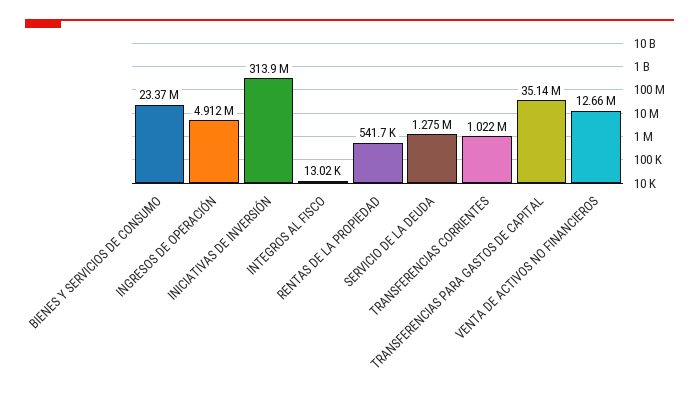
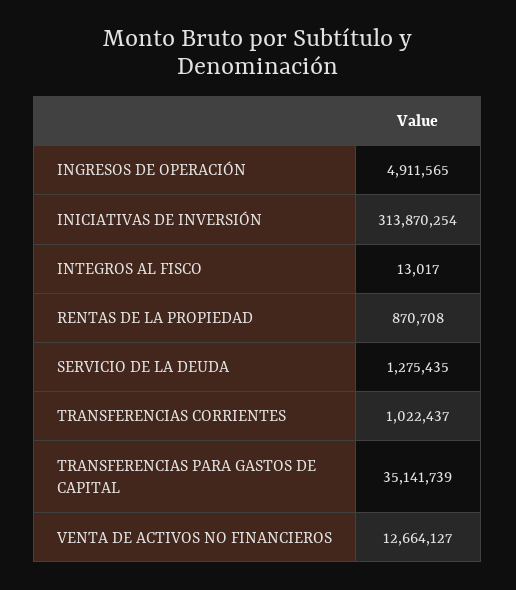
  {
-   "BIENES Y SERVICIOS DE CONSUMO": 23370000,
    "INGRESOS DE OPERACIÓN": 4911565,
    "INICIATIVAS DE INVERSIÓN": 313870254,
    "INTEGROS AL FISCO": 13017,
-   "RENTAS DE LA PROPIEDAD": 541700,
+   "RENTAS DE LA PROPIEDAD": 870708,
    "SERVICIO DE LA DEUDA": 1275435,
    "TRANSFERENCIAS CORRIENTES": 1022437,
    "TRANSFERENCIAS PARA GASTOS DE CAPITAL": 35141739,
    "VENTA DE ACTIVOS NO FINANCIEROS": 12664127
  }

